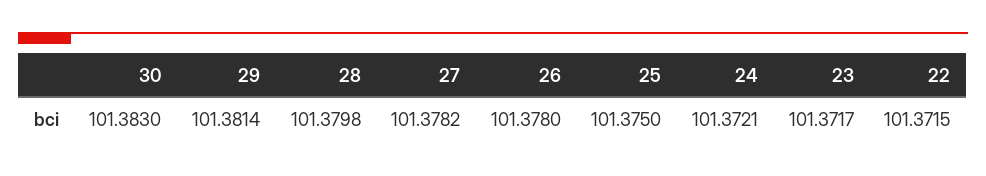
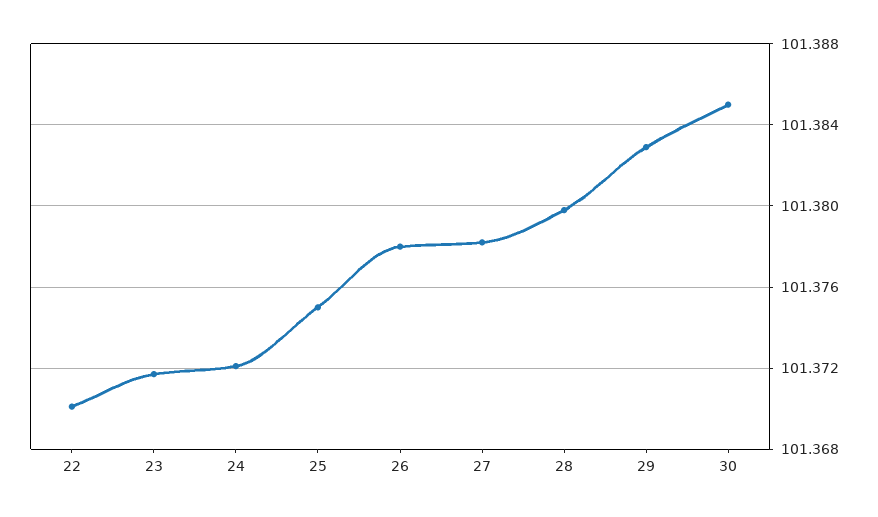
  {
-   "30": 101.383,
+   "30": 101.385,
-   "29": 101.3814,
+   "29": 101.383,
    "28": 101.3798,
    "27": 101.3782,
    "26": 101.378,
    "25": 101.375,
    "24": 101.3721,
    "23": 101.3717,
-   "22": 101.3715
+   "22": 101.37
  }

